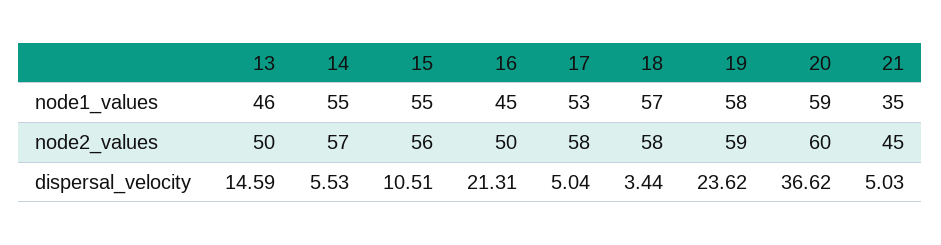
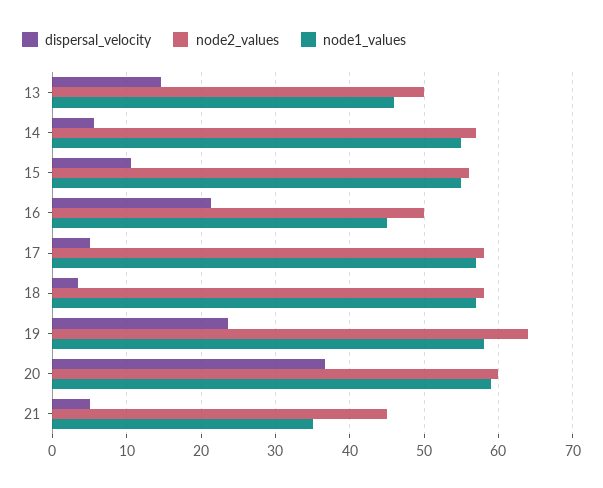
  {
    "node1_values": {
      "13": 46,
      "14": 55,
      "15": 55,
      "16": 45,
-     "17": 53,
+     "17": 57,
      "18": 57,
      "19": 58,
      "20": 59,
      "21": 35
    },
    "node2_values": {
      "13": 50,
      "14": 57,
      "15": 56,
      "16": 50,
      "17": 58,
      "18": 58,
-     "19": 59,
+     "19": 64,
      "20": 60,
      "21": 45
    },
    "dispersal_velocity": {
      "13": 14.59,
      "14": 5.53,
      "15": 10.51,
      "16": 21.31,
      "17": 5.04,
      "18": 3.44,
      "19": 23.62,
      "20": 36.62,
      "21": 5.03
    }
  }

